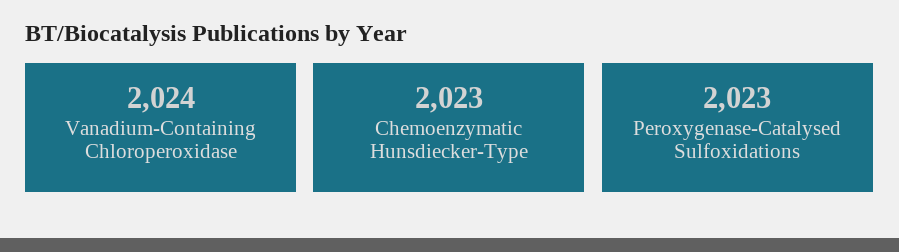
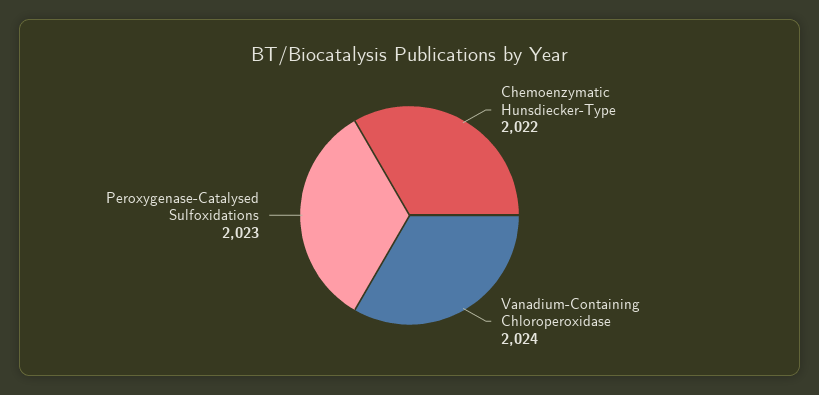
  {
    "Vanadium-Containing Chloroperoxidase": 2024,
-   "Chemoenzymatic Hunsdiecker-Type": 2023,
+   "Chemoenzymatic Hunsdiecker-Type": 2022,
    "Peroxygenase-Catalysed Sulfoxidations": 2023
  }

